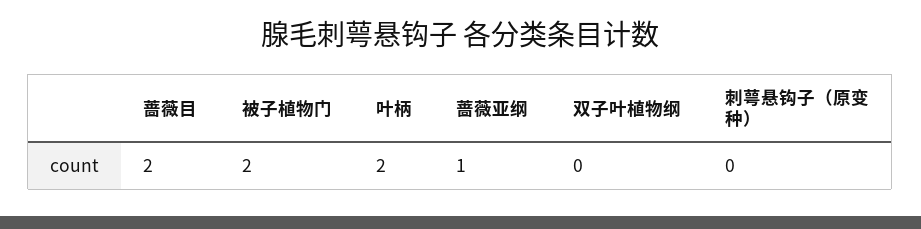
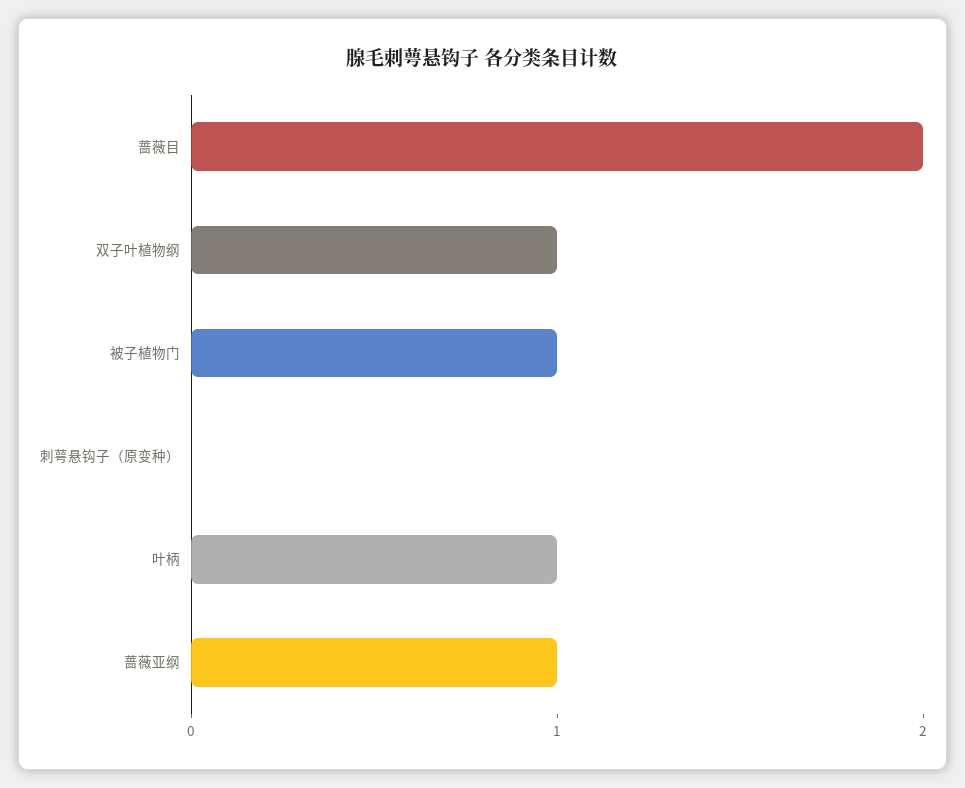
  {
    "蔷薇目": 2,
-   "被子植物门": 2,
+   "被子植物门": 1,
-   "叶柄": 2,
+   "叶柄": 1,
    "蔷薇亚纲": 1,
-   "双子叶植物纲": 0,
+   "双子叶植物纲": 1,
    "刺萼悬钩子（原变种）": 0
  }

